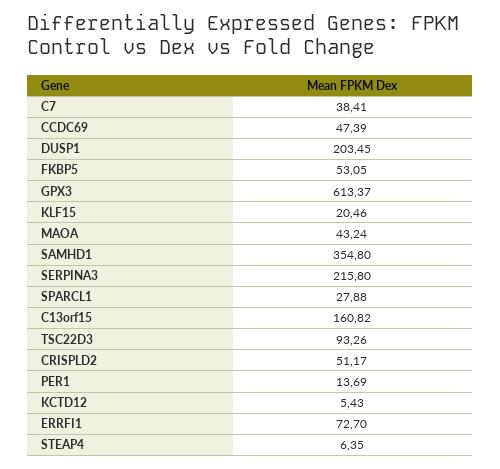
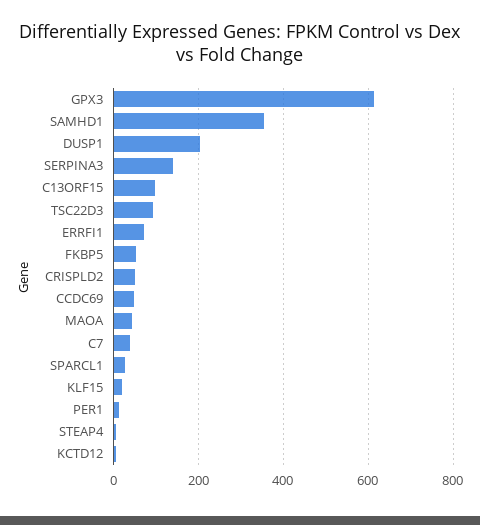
  {
    "C7": 38.41,
    "CCDC69": 47.39,
    "DUSP1": 203.45,
    "FKBP5": 53.05,
    "GPX3": 613.37,
    "KLF15": 20.46,
    "MAOA": 43.24,
    "SAMHD1": 354.8,
-   "SERPINA3": 215.8,
+   "SERPINA3": 140,
    "SPARCL1": 27.88,
-   "C13orf15": 160.82,
+   "C13orf15": 100,
    "TSC22D3": 93.26,
    "CRISPLD2": 51.17,
    "PER1": 13.69,
    "KCTD12": 5.43,
    "ERRFI1": 72.7,
    "STEAP4": 6.35
  }

